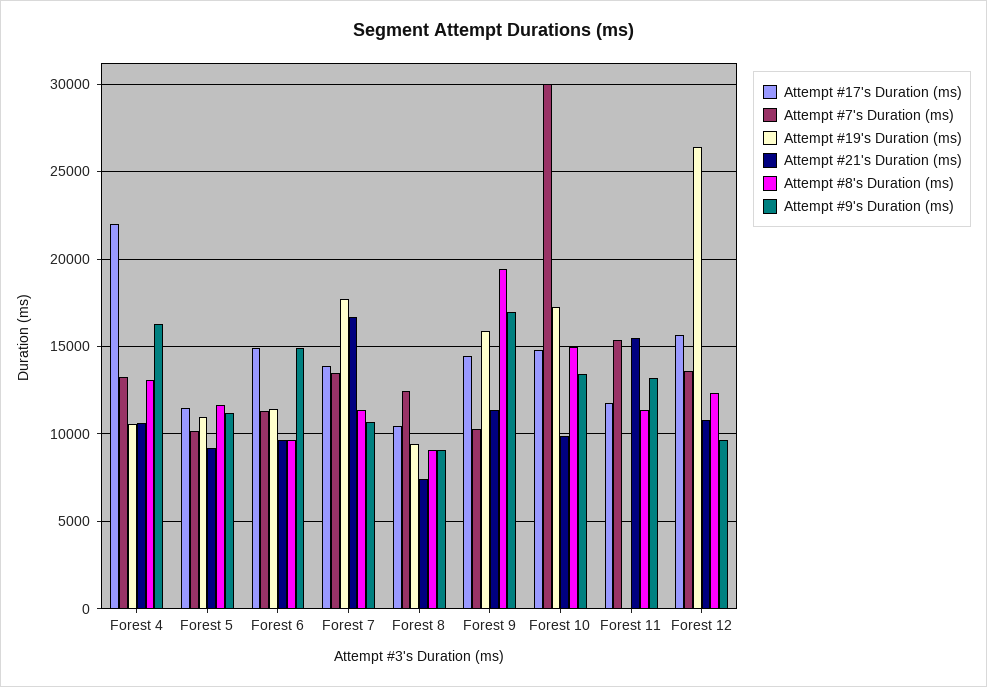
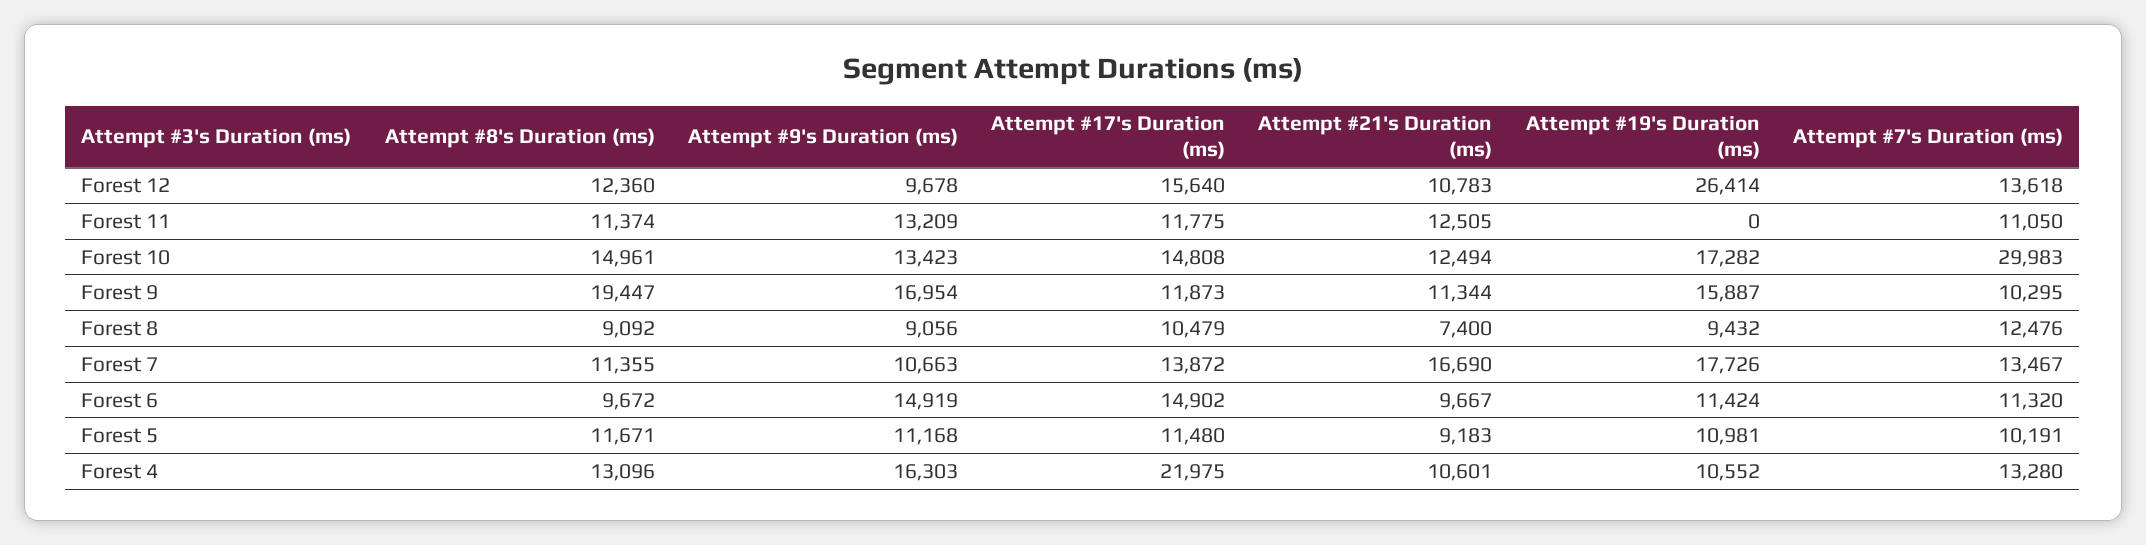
  {
    "Attempt #17's Duration (ms)": {
      "Forest 4": 21975,
      "Forest 5": 11480,
      "Forest 6": 14902,
      "Forest 7": 13872,
      "Forest 8": 10479,
-     "Forest 9": 14500,
+     "Forest 9": 11873,
      "Forest 10": 14808,
      "Forest 11": 11775,
      "Forest 12": 15640
    },
    "Attempt #7's Duration (ms)": {
      "Forest 4": 13280,
      "Forest 5": 10191,
      "Forest 6": 11320,
      "Forest 7": 13467,
      "Forest 8": 12476,
      "Forest 9": 10295,
      "Forest 10": 29983,
-     "Forest 11": 15500,
+     "Forest 11": 11050,
      "Forest 12": 13618
    },
    "Attempt #19's Duration (ms)": {
      "Forest 4": 10552,
      "Forest 5": 10981,
      "Forest 6": 11424,
      "Forest 7": 17726,
      "Forest 8": 9432,
      "Forest 9": 15887,
      "Forest 10": 17282,
      "Forest 11": 0,
      "Forest 12": 26414
    },
    "Attempt #21's Duration (ms)": {
      "Forest 4": 10601,
      "Forest 5": 9183,
      "Forest 6": 9667,
      "Forest 7": 16690,
      "Forest 8": 7400,
      "Forest 9": 11344,
-     "Forest 10": 10000,
+     "Forest 10": 12494,
-     "Forest 11": 15500,
+     "Forest 11": 12505,
      "Forest 12": 10783
    },
    "Attempt #8's Duration (ms)": {
      "Forest 4": 13096,
      "Forest 5": 11671,
      "Forest 6": 9672,
      "Forest 7": 11355,
      "Forest 8": 9092,
      "Forest 9": 19447,
      "Forest 10": 14961,
      "Forest 11": 11374,
      "Forest 12": 12360
    },
    "Attempt #9's Duration (ms)": {
      "Forest 4": 16303,
      "Forest 5": 11168,
      "Forest 6": 14919,
      "Forest 7": 10663,
      "Forest 8": 9056,
      "Forest 9": 16954,
      "Forest 10": 13423,
      "Forest 11": 13209,
      "Forest 12": 9678
    }
  }

